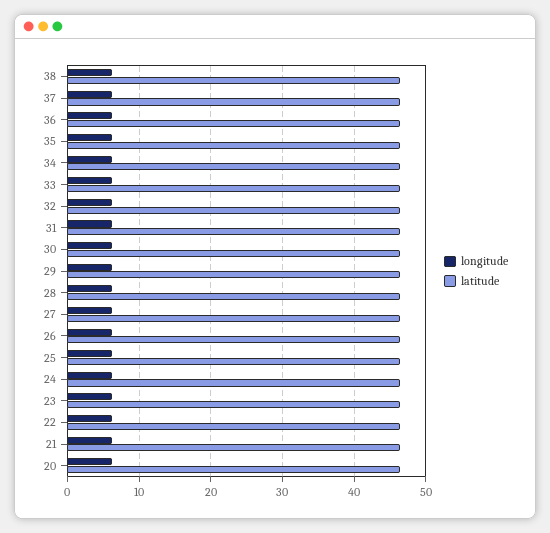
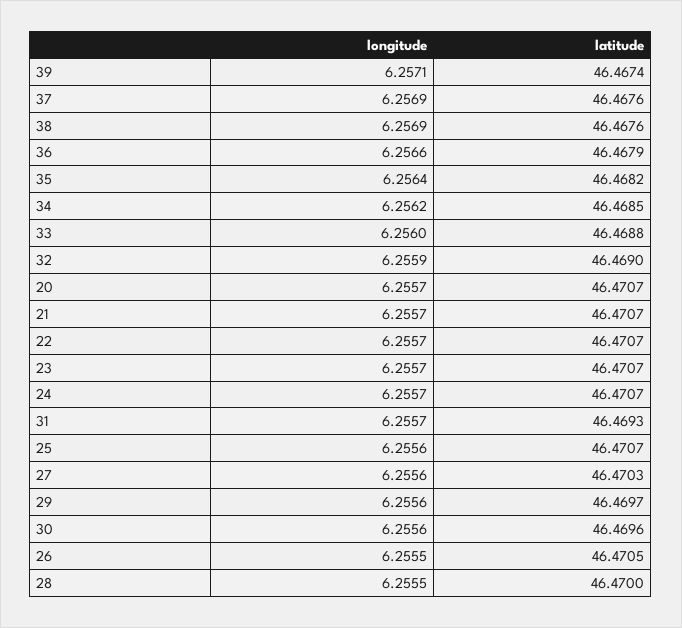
  {
    "longitude": {
      "38": 6.2569,
      "37": 6.2569,
      "36": 6.2566,
      "35": 6.2564,
      "34": 6.2562,
      "33": 6.256,
      "32": 6.2559,
      "31": 6.2557,
      "30": 6.2556,
      "29": 6.2556,
      "28": 6.2555,
      "27": 6.2556,
      "26": 6.2555,
      "25": 6.2556,
      "24": 6.2557,
      "23": 6.2557,
      "22": 6.2557,
      "21": 6.2557,
-     "20": 6.2557
+     "20": 6.2557,
+     "39": 6.2571
    },
    "latitude": {
      "38": 46.4676,
      "37": 46.4676,
      "36": 46.4679,
      "35": 46.4682,
      "34": 46.4685,
      "33": 46.4688,
      "32": 46.469,
      "31": 46.4693,
      "30": 46.4696,
      "29": 46.4697,
      "28": 46.47,
      "27": 46.4703,
      "26": 46.4705,
      "25": 46.4707,
      "24": 46.4707,
      "23": 46.4707,
      "22": 46.4707,
      "21": 46.4707,
-     "20": 46.4707
+     "20": 46.4707,
+     "39": 46.4674
    }
  }

